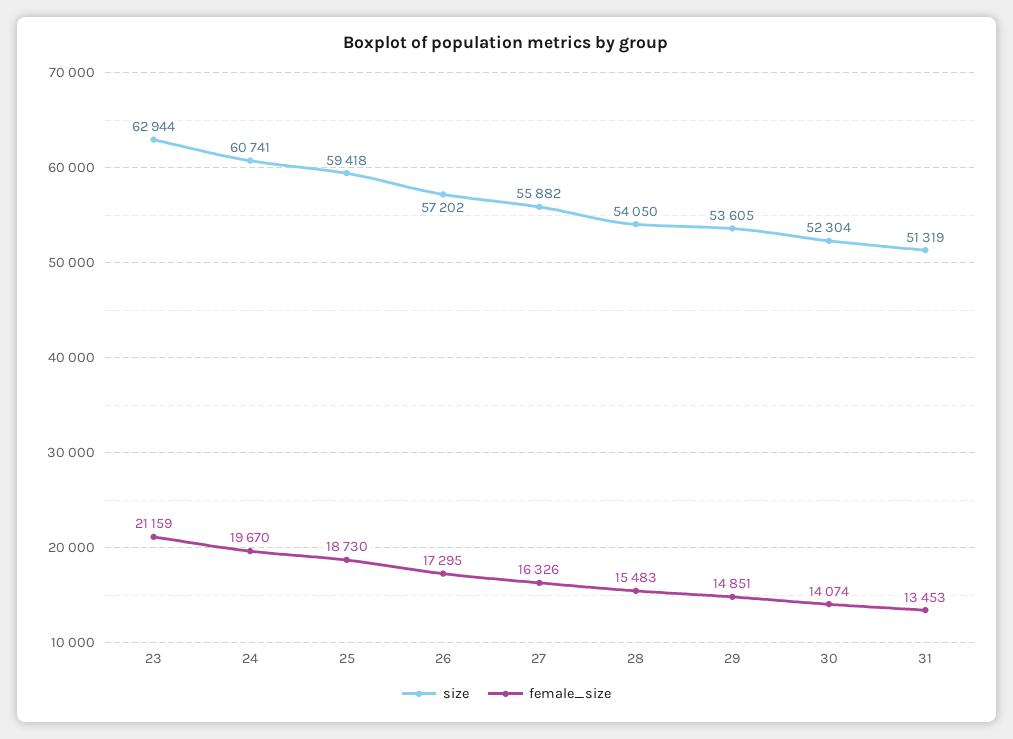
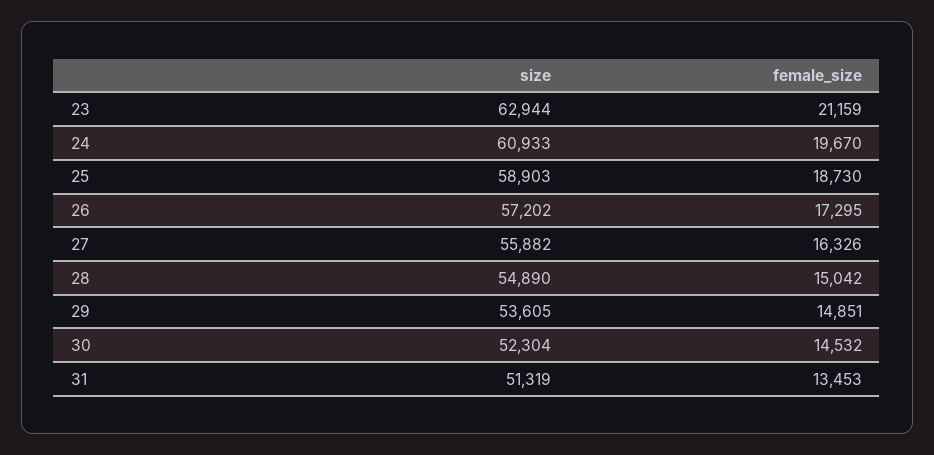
  {
    "size": {
      "23": 62944,
-     "24": 60741,
+     "24": 60933,
-     "25": 59418,
+     "25": 58903,
      "26": 57202,
      "27": 55882,
-     "28": 54050,
+     "28": 54890,
      "29": 53605,
      "30": 52304,
      "31": 51319
    },
    "female_size": {
      "23": 21159,
      "24": 19670,
      "25": 18730,
      "26": 17295,
      "27": 16326,
-     "28": 15483,
+     "28": 15042,
      "29": 14851,
-     "30": 14074,
+     "30": 14532,
      "31": 13453
    }
  }

